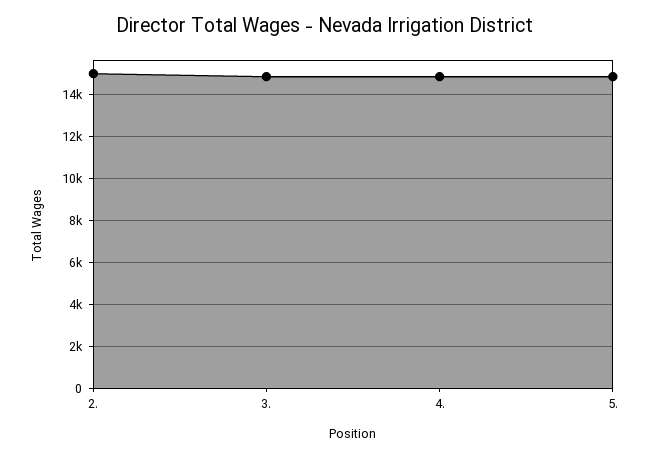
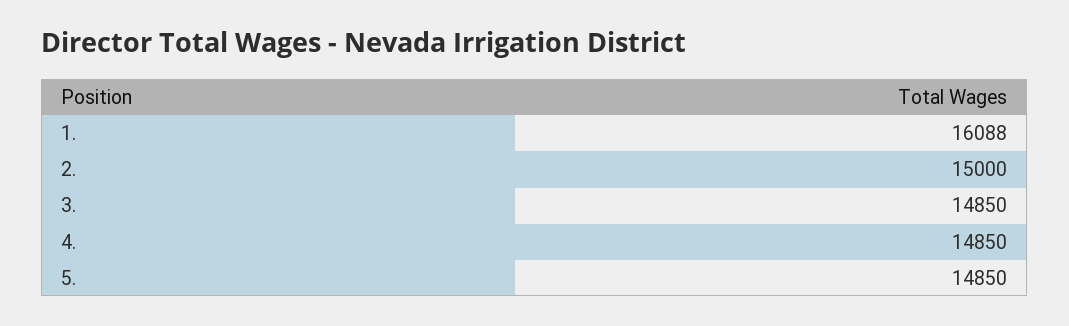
  {
    "2.": 15000,
    "3.": 14850,
    "4.": 14850,
-   "5.": 14850
+   "5.": 14850,
+   "1.": 16088
  }

